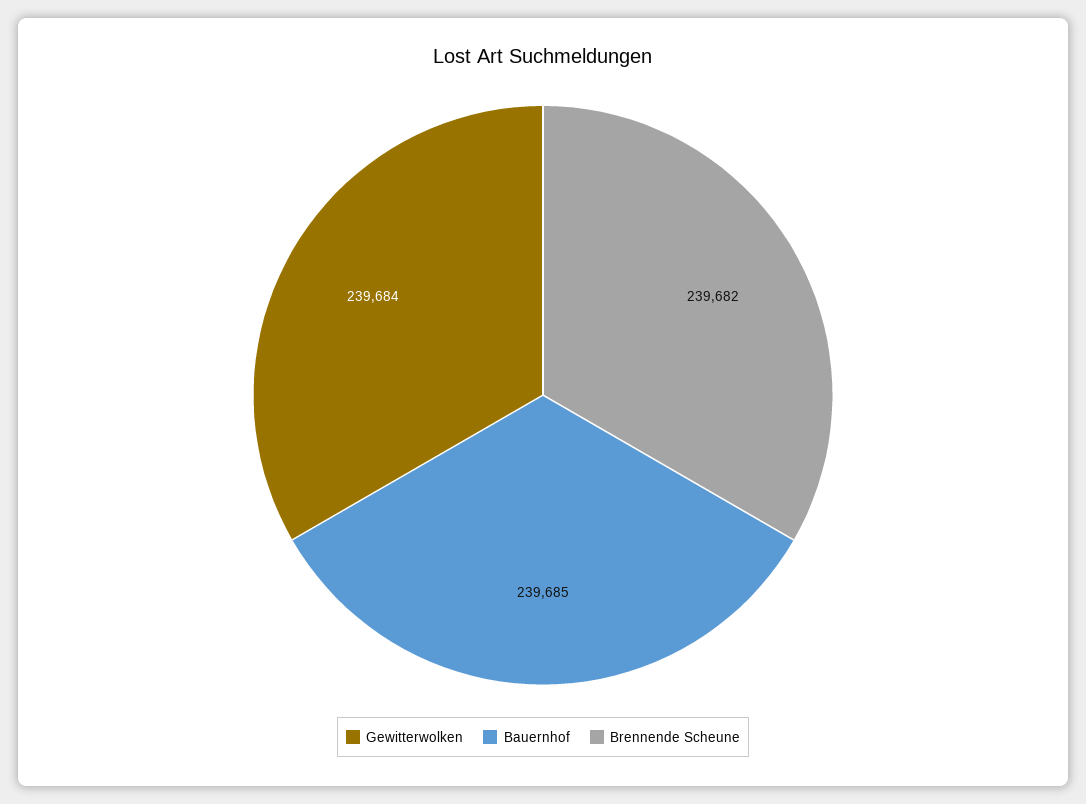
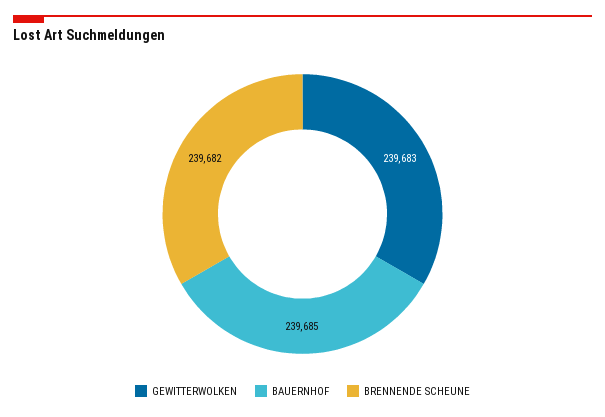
  {
-   "Gewitterwolken": 239684,
+   "Gewitterwolken": 239683,
    "Bauernhof": 239685,
    "Brennende Scheune": 239682
  }

